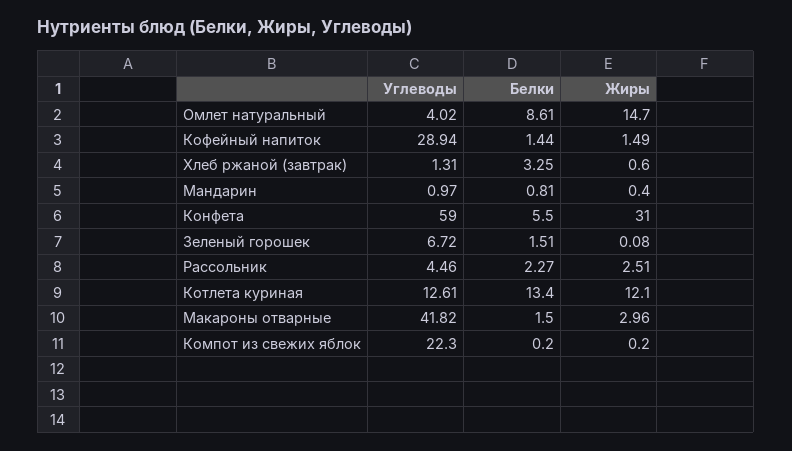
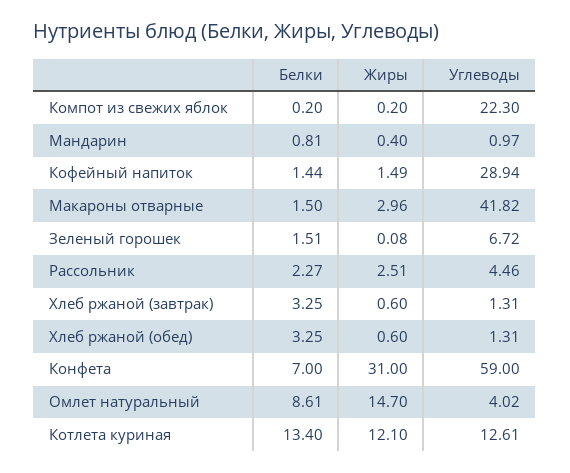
  {
    "Углеводы": {
      "Омлет натуральный": 4.02,
      "Кофейный напиток": 28.94,
      "Хлеб ржаной (завтрак)": 1.31,
      "Мандарин": 0.97,
      "Конфета": 59,
      "Зеленый горошек": 6.72,
      "Рассольник": 4.46,
      "Котлета куриная": 12.61,
      "Макароны отварные": 41.82,
-     "Компот из свежих яблок": 22.3
+     "Компот из свежих яблок": 22.3,
+     "Хлеб ржаной (обед)": 1.31
    },
    "Белки": {
      "Омлет натуральный": 8.61,
      "Кофейный напиток": 1.44,
      "Хлеб ржаной (завтрак)": 3.25,
      "Мандарин": 0.81,
-     "Конфета": 5.5,
+     "Конфета": 7,
      "Зеленый горошек": 1.51,
      "Рассольник": 2.27,
      "Котлета куриная": 13.4,
      "Макароны отварные": 1.5,
-     "Компот из свежих яблок": 0.2
+     "Компот из свежих яблок": 0.2,
+     "Хлеб ржаной (обед)": 3.25
    },
    "Жиры": {
      "Омлет натуральный": 14.7,
      "Кофейный напиток": 1.49,
      "Хлеб ржаной (завтрак)": 0.6,
      "Мандарин": 0.4,
      "Конфета": 31,
      "Зеленый горошек": 0.08,
      "Рассольник": 2.51,
      "Котлета куриная": 12.1,
      "Макароны отварные": 2.96,
-     "Компот из свежих яблок": 0.2
+     "Компот из свежих яблок": 0.2,
+     "Хлеб ржаной (обед)": 0.6
    }
  }

